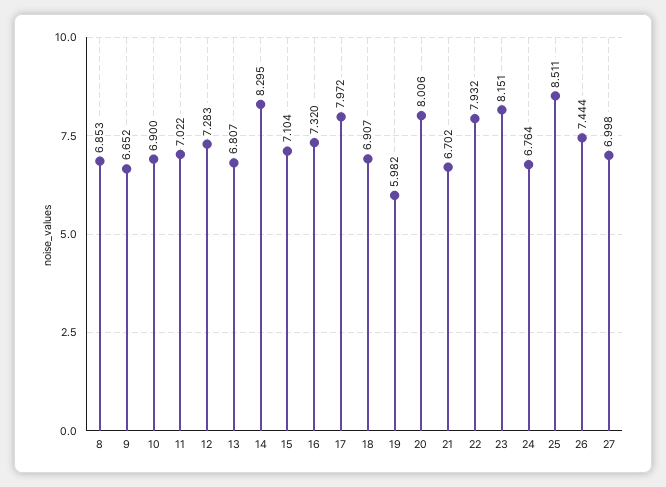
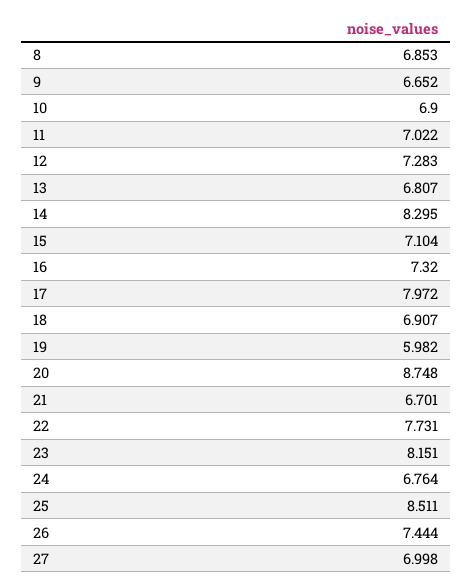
  {
    "8": 6.853,
    "9": 6.652,
    "10": 6.9,
    "11": 7.022,
    "12": 7.283,
    "13": 6.807,
    "14": 8.295,
    "15": 7.104,
    "16": 7.32,
    "17": 7.972,
    "18": 6.907,
    "19": 5.982,
-   "20": 8.006,
+   "20": 8.748,
-   "21": 6.702,
+   "21": 6.701,
-   "22": 7.932,
+   "22": 7.731,
    "23": 8.151,
    "24": 6.764,
    "25": 8.511,
    "26": 7.444,
    "27": 6.998
  }

